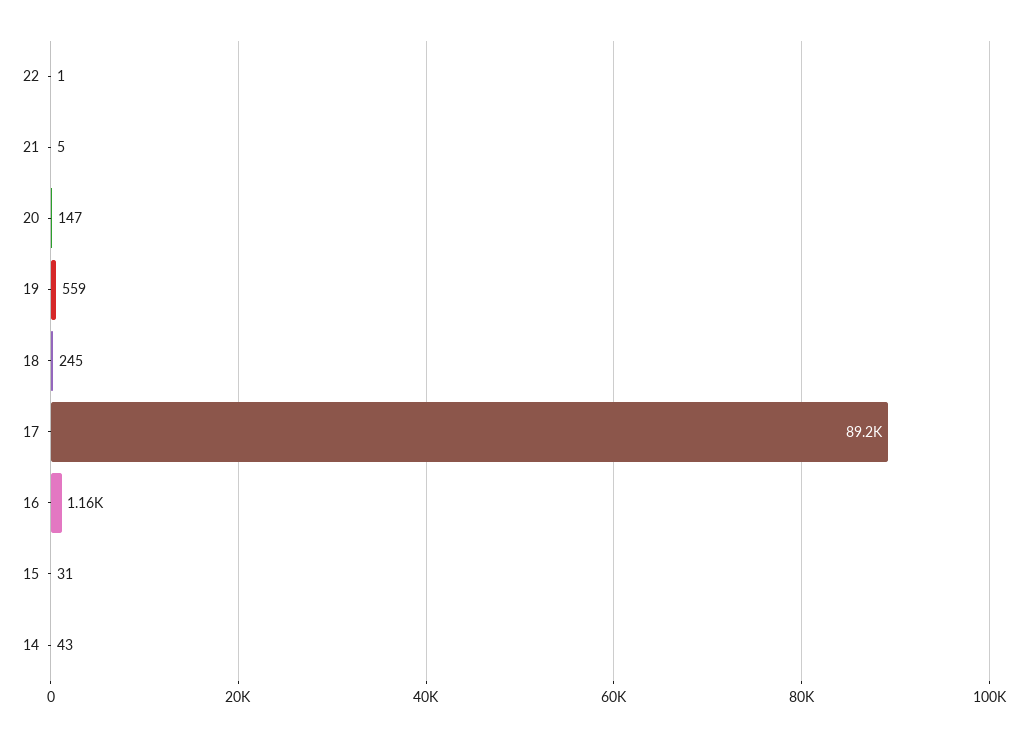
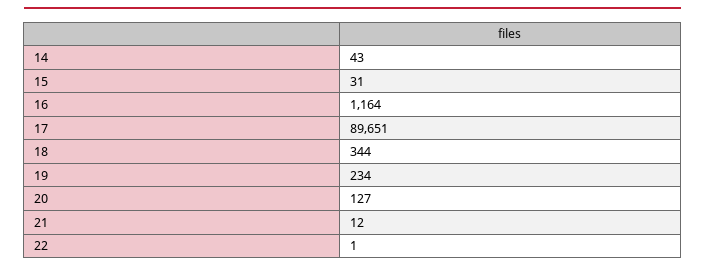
  {
    "22": 1,
-   "21": 5,
+   "21": 12,
-   "20": 147,
+   "20": 127,
-   "19": 559,
+   "19": 234,
-   "18": 245,
+   "18": 344,
-   "17": 89200,
+   "17": 89651,
    "16": 1164,
    "15": 31,
    "14": 43
  }

